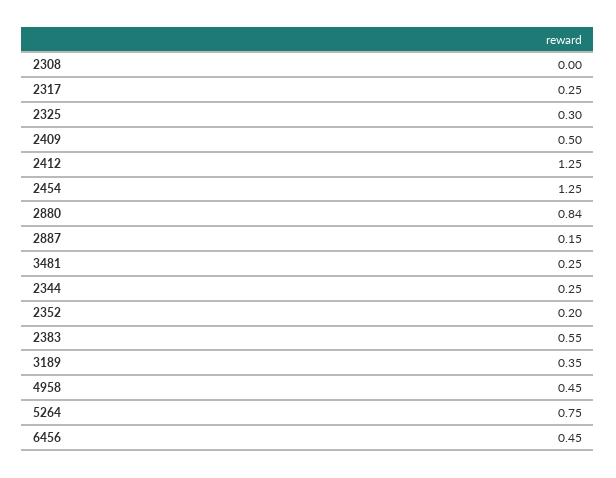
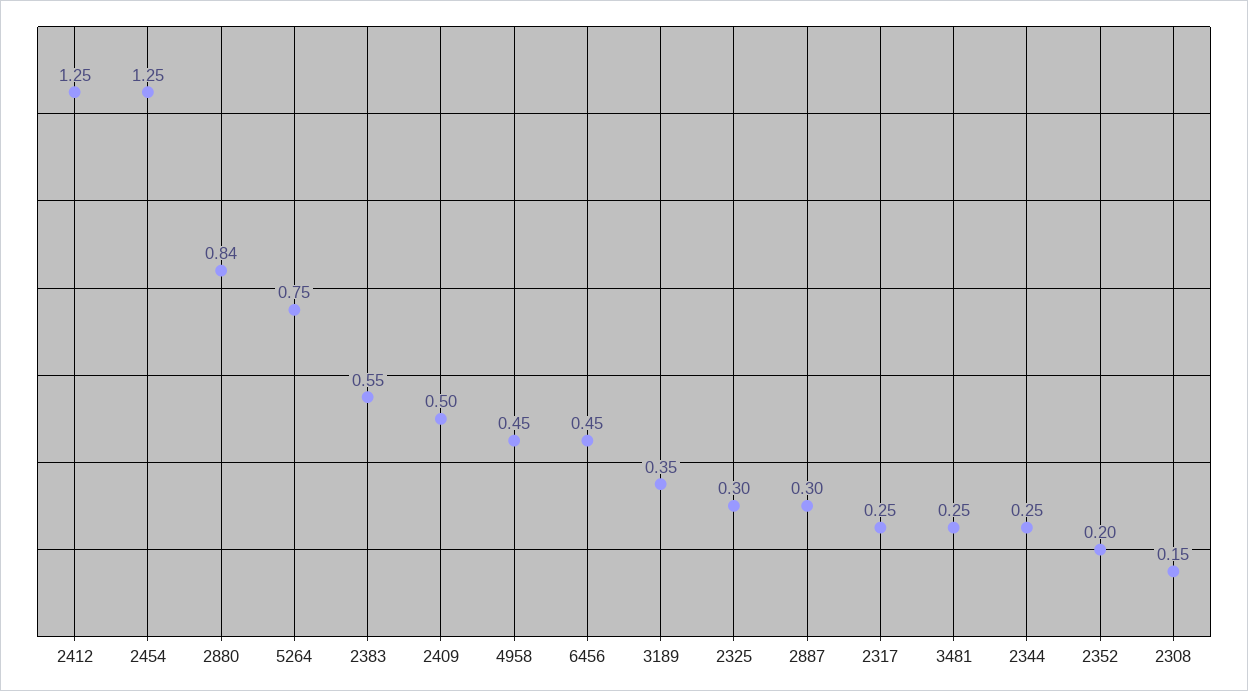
  {
-   "2308": 0,
+   "2308": 0.15,
    "2317": 0.25,
    "2325": 0.3,
    "2409": 0.5,
    "2412": 1.25,
    "2454": 1.25,
    "2880": 0.84,
-   "2887": 0.15,
+   "2887": 0.3,
    "3481": 0.25,
    "2344": 0.25,
    "2352": 0.2,
    "2383": 0.55,
    "3189": 0.35,
    "4958": 0.45,
    "5264": 0.75,
    "6456": 0.45
  }

